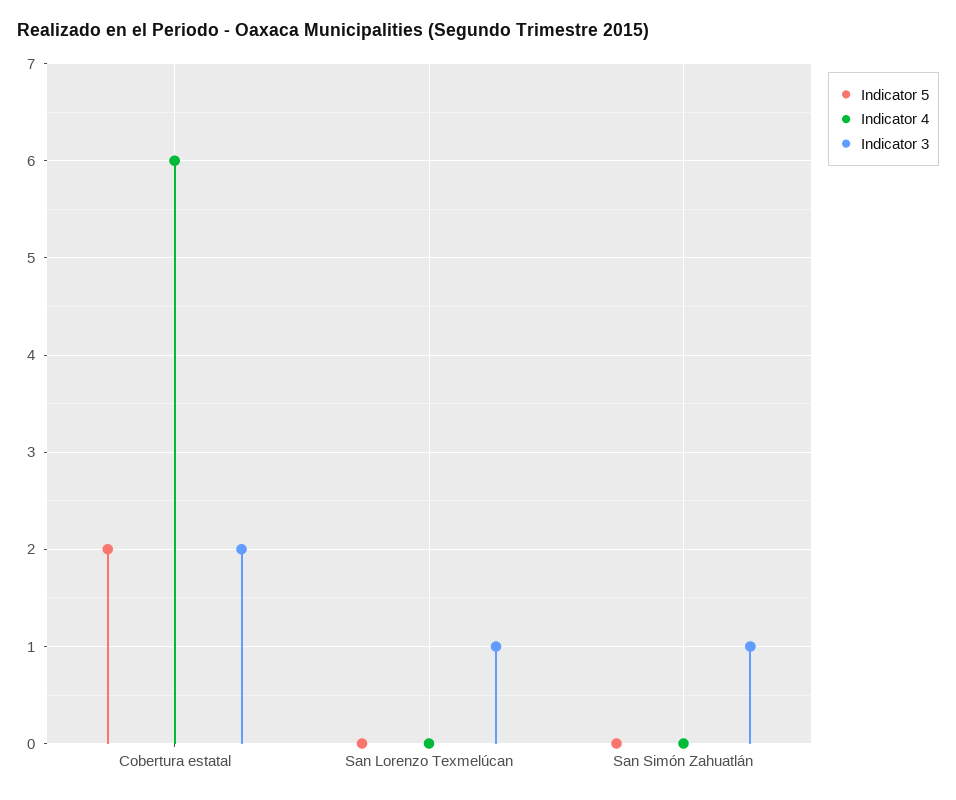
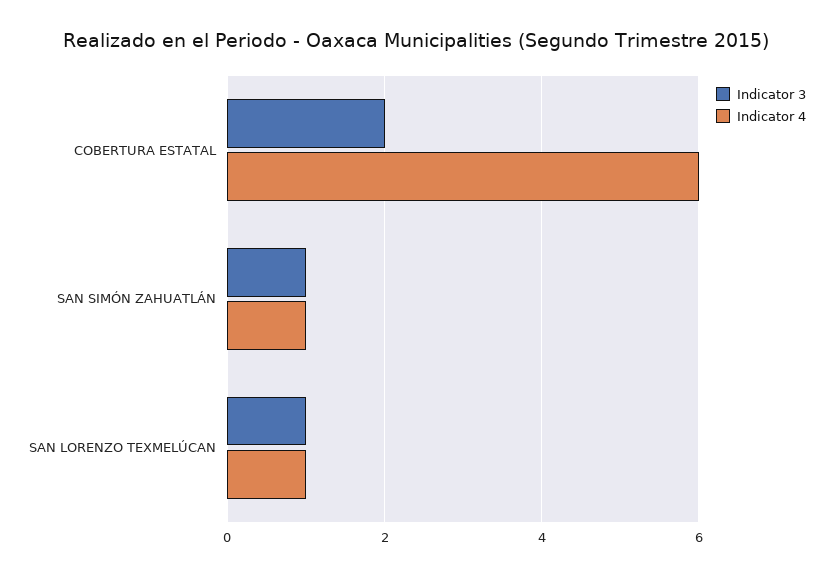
  {
-   "Indicator 5": {
-     "Cobertura estatal": 2,
-     "San Lorenzo Texmelúcan": 0,
-     "San Simón Zahuatlán": 0
-   },
    "Indicator 4": {
      "Cobertura estatal": 6,
-     "San Lorenzo Texmelúcan": 0,
+     "San Lorenzo Texmelúcan": 1,
-     "San Simón Zahuatlán": 0
+     "San Simón Zahuatlán": 1
    },
    "Indicator 3": {
      "Cobertura estatal": 2,
      "San Lorenzo Texmelúcan": 1,
      "San Simón Zahuatlán": 1
    }
  }

